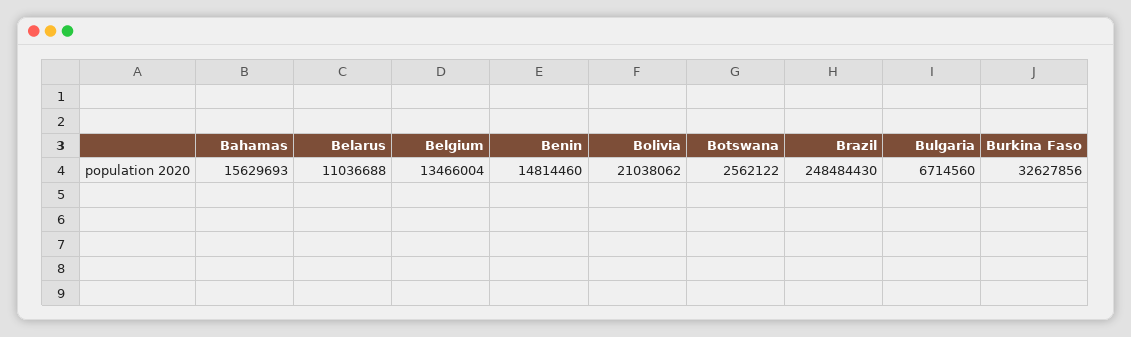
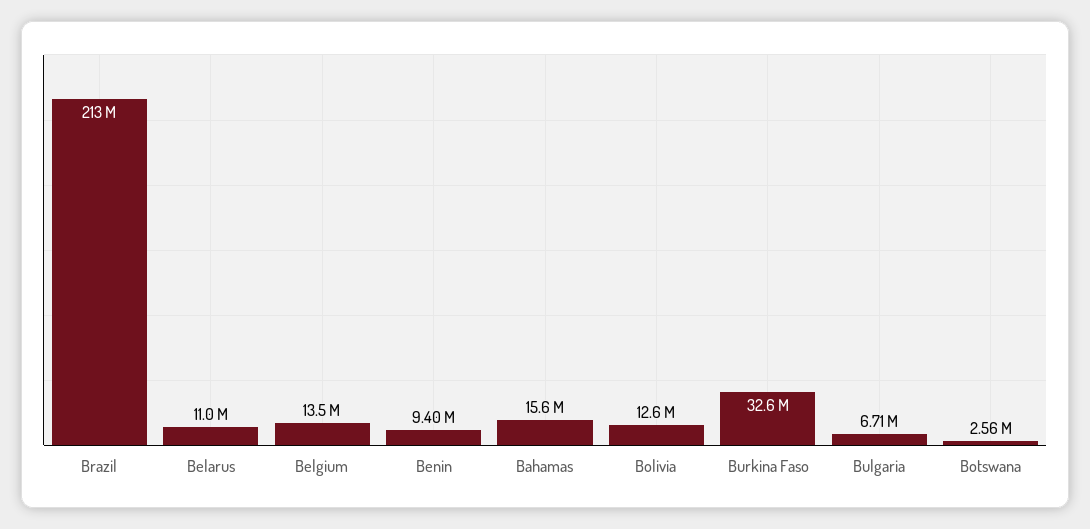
  {
    "Bahamas": 15629693,
    "Belarus": 11036688,
    "Belgium": 13466004,
-   "Benin": 14814460,
+   "Benin": 9400000,
-   "Bolivia": 21038062,
+   "Bolivia": 12600000,
    "Botswana": 2562122,
-   "Brazil": 248484430,
+   "Brazil": 213000000,
    "Bulgaria": 6714560,
    "Burkina Faso": 32627856
  }

